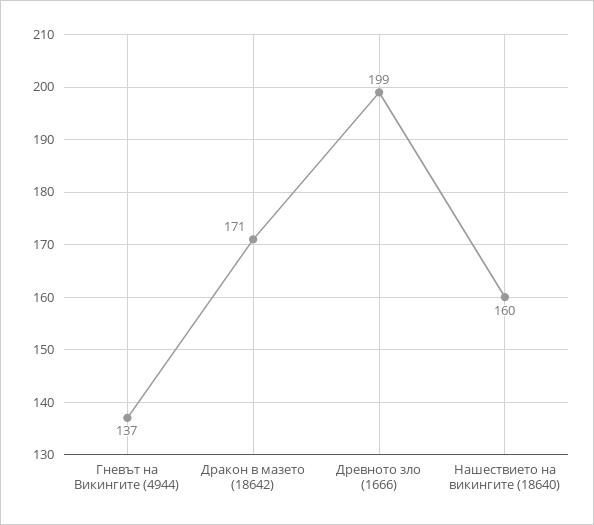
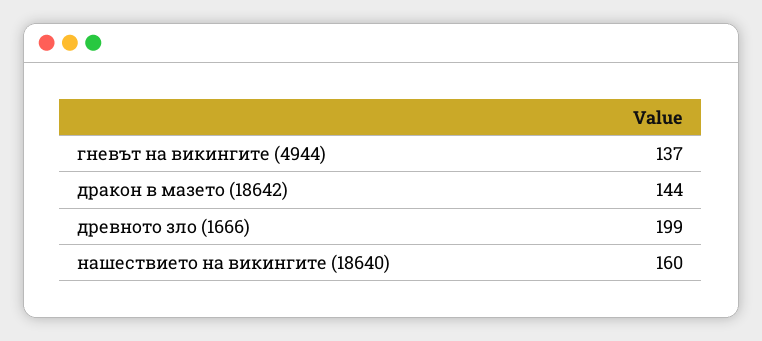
  {
    "Гневът на Викингите (4944)": 137,
-   "Дракон в мазето (18642)": 171,
+   "Дракон в мазето (18642)": 144,
    "Древното зло (1666)": 199,
    "Нашествието на викингите (18640)": 160
  }

